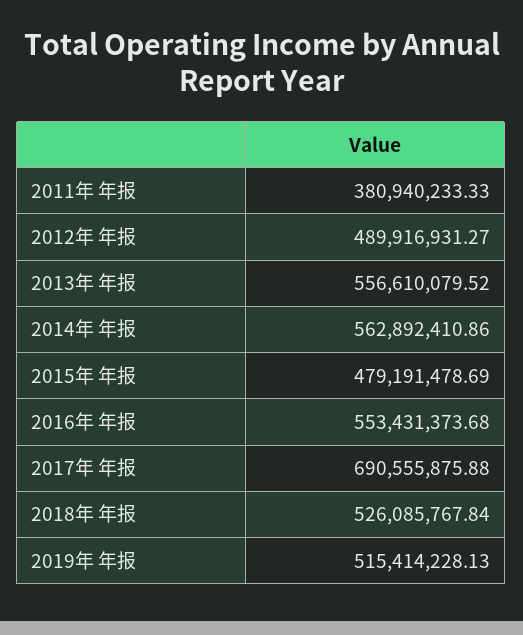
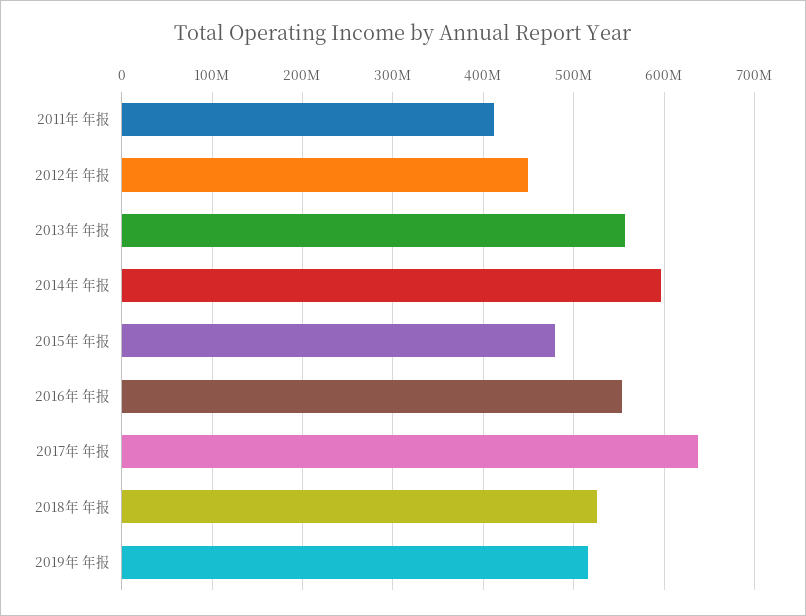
  {
-   "2011年 年报": 380940233.33,
+   "2011年 年报": 410000000,
-   "2012年 年报": 489916931.27,
+   "2012年 年报": 450000000,
    "2013年 年报": 556610079.52,
-   "2014年 年报": 562892410.86,
+   "2014年 年报": 600000000,
    "2015年 年报": 479191478.69,
    "2016年 年报": 553431373.68,
-   "2017年 年报": 690555875.88,
+   "2017年 年报": 640000000,
    "2018年 年报": 526085767.84,
    "2019年 年报": 515414228.13
  }

